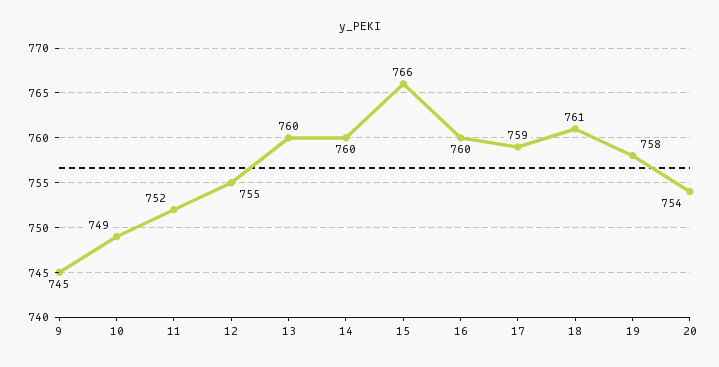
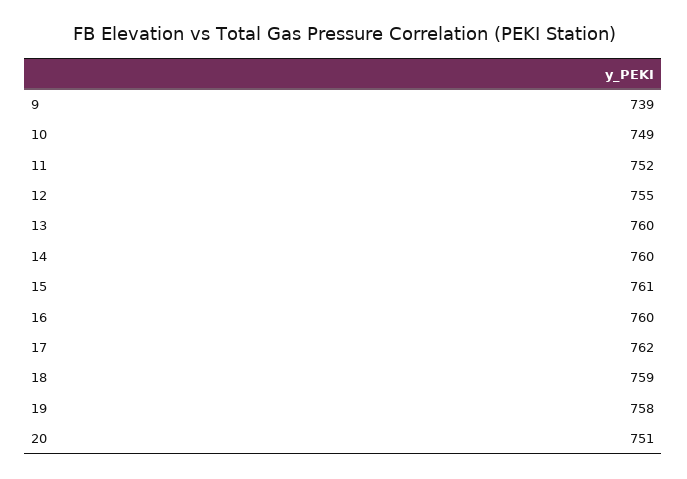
  {
-   "9": 745,
+   "9": 739,
    "10": 749,
    "11": 752,
    "12": 755,
    "13": 760,
    "14": 760,
-   "15": 766,
+   "15": 761,
    "16": 760,
-   "17": 759,
+   "17": 762,
-   "18": 761,
+   "18": 759,
    "19": 758,
-   "20": 754
+   "20": 751
  }

